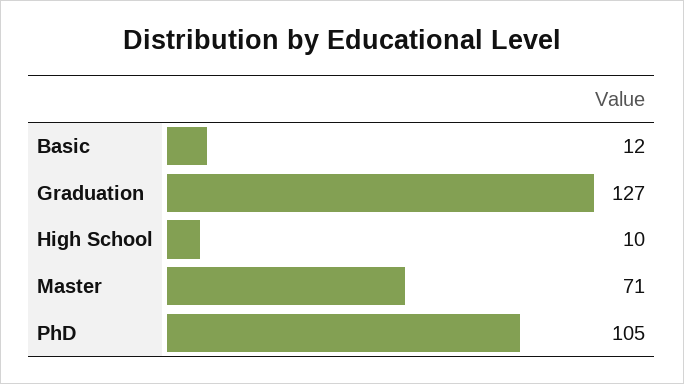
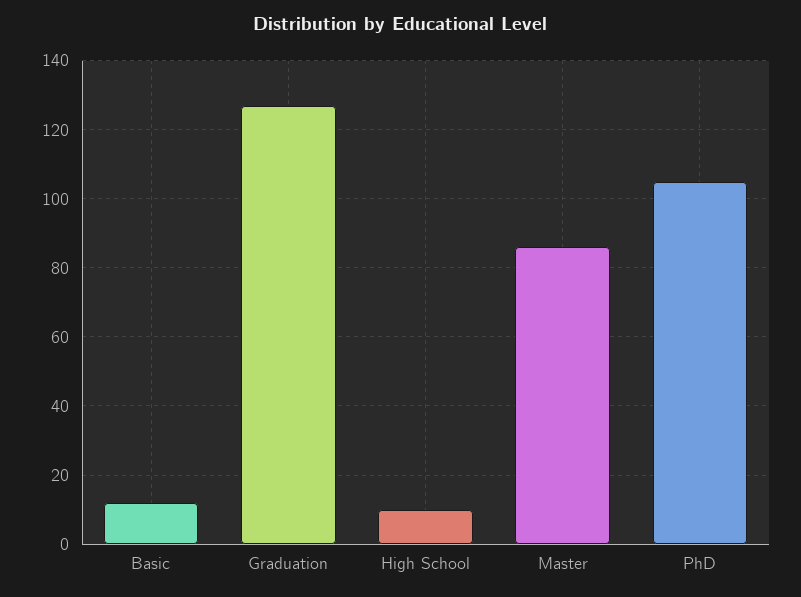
  {
    "Basic": 12,
    "Graduation": 127,
    "High School": 10,
-   "Master": 71,
+   "Master": 85,
    "PhD": 105
  }

